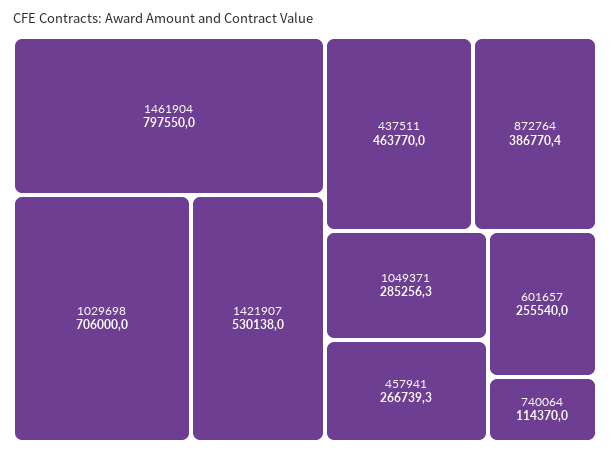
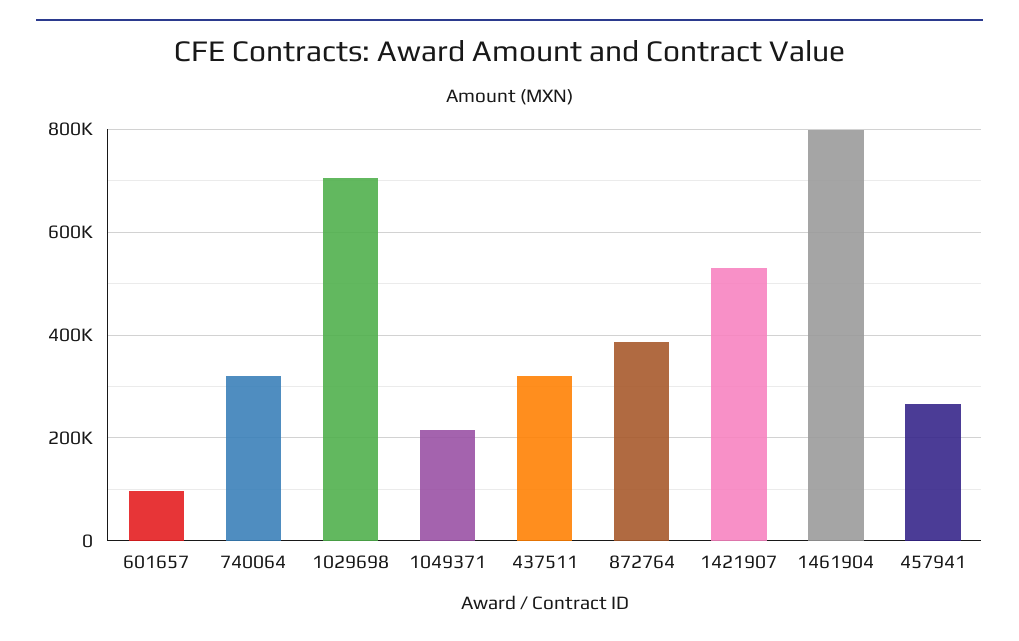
  {
    "1461904": 797550,
    "1029698": 706000,
    "1421907": 530138,
-   "437511": 463770,
+   "437511": 320000,
    "872764": 386770.4,
-   "1049371": 285256.3,
+   "1049371": 220000,
    "457941": 266739.3,
-   "601657": 255540,
+   "601657": 100000,
-   "740064": 114370
+   "740064": 320000
  }

